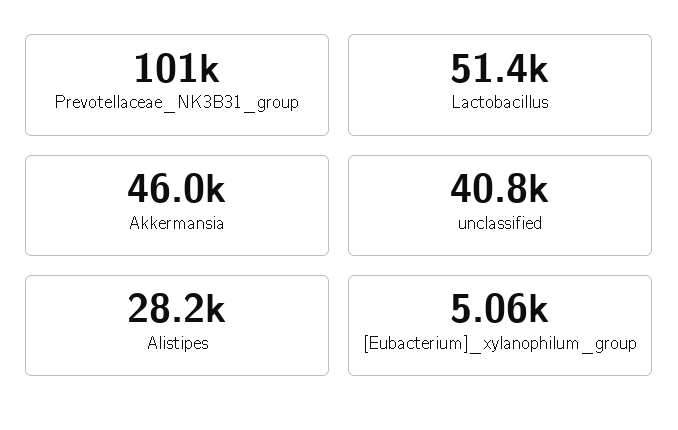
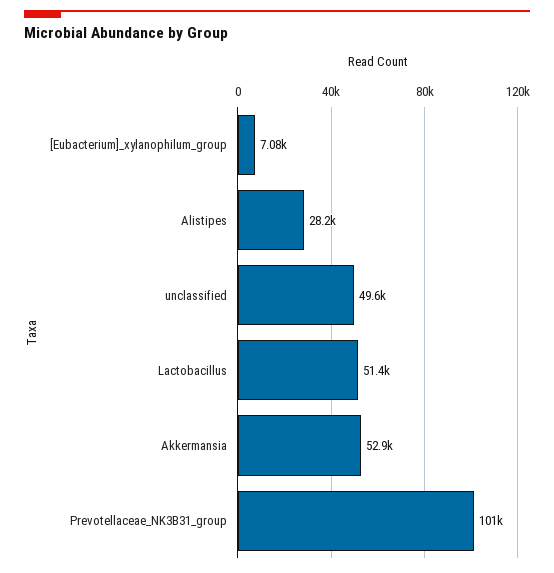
  {
    "Prevotellaceae_NK3B31_group": 101000,
    "Lactobacillus": 51400,
-   "Akkermansia": 46000,
+   "Akkermansia": 52900,
-   "unclassified": 40800,
+   "unclassified": 49600,
    "Alistipes": 28200,
-   "[Eubacterium]_xylanophilum_group": 5060
+   "[Eubacterium]_xylanophilum_group": 7080
  }

